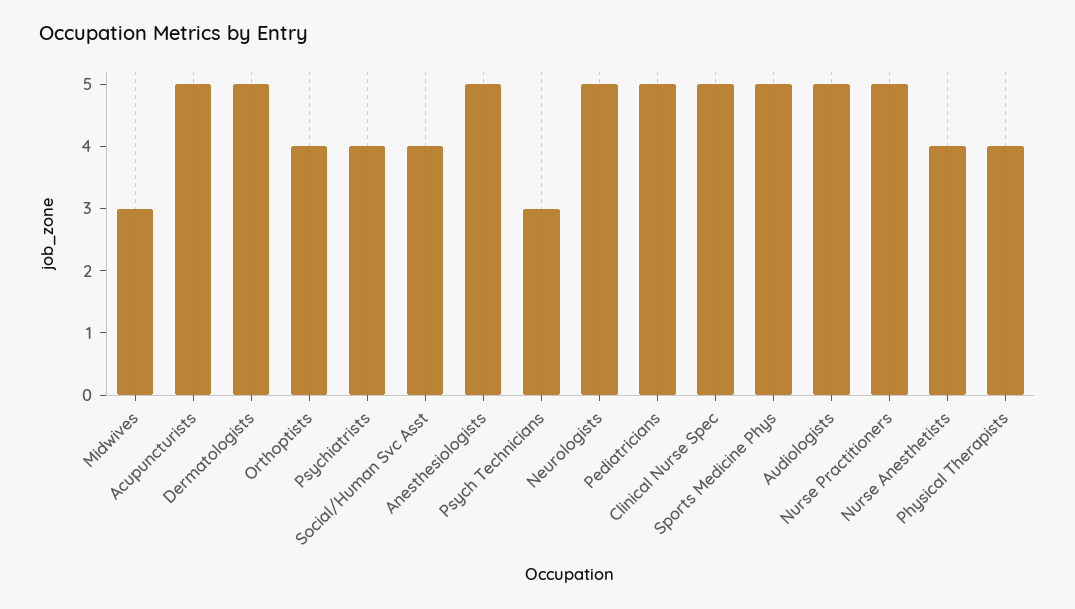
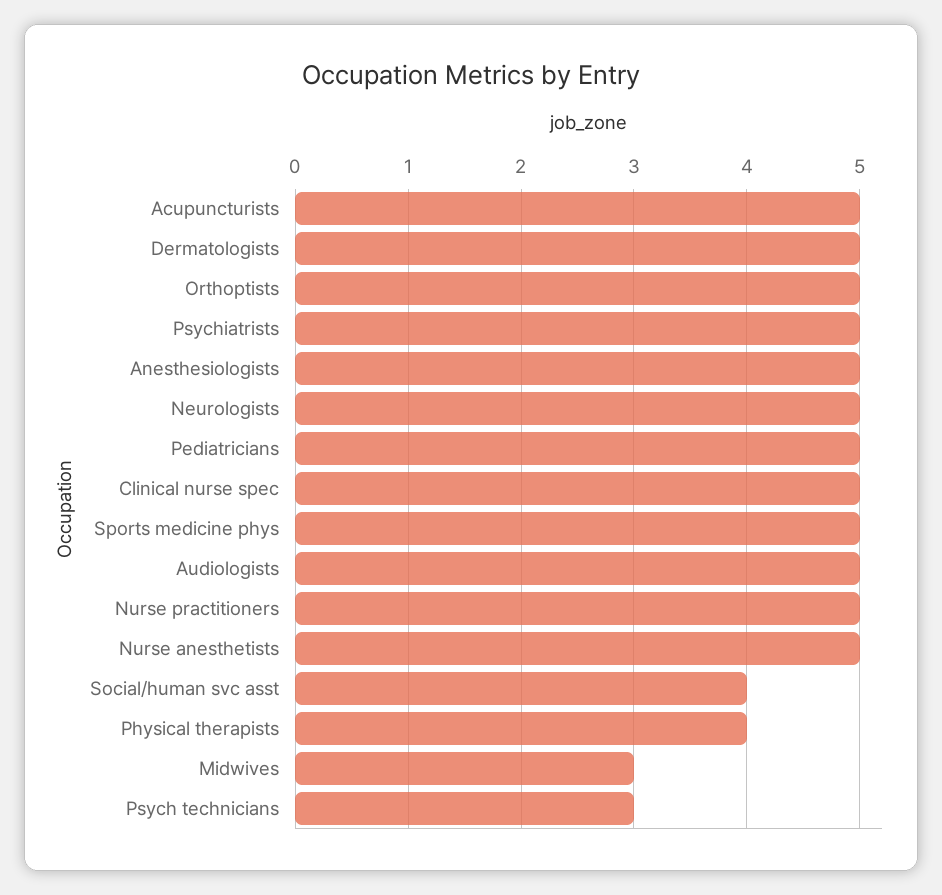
  {
    "Midwives": 3,
    "Acupuncturists": 5,
    "Dermatologists": 5,
-   "Orthoptists": 4,
+   "Orthoptists": 5,
-   "Psychiatrists": 4,
+   "Psychiatrists": 5,
    "Social/Human Svc Asst": 4,
    "Anesthesiologists": 5,
    "Psych Technicians": 3,
    "Neurologists": 5,
    "Pediatricians": 5,
    "Clinical Nurse Spec": 5,
    "Sports Medicine Phys": 5,
    "Audiologists": 5,
    "Nurse Practitioners": 5,
-   "Nurse Anesthetists": 4,
+   "Nurse Anesthetists": 5,
    "Physical Therapists": 4
  }

